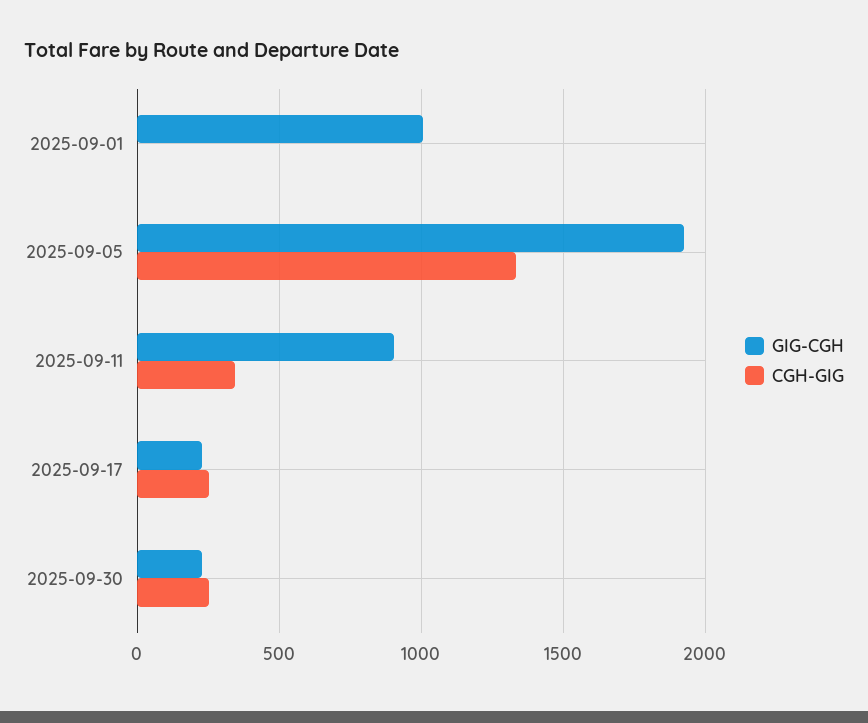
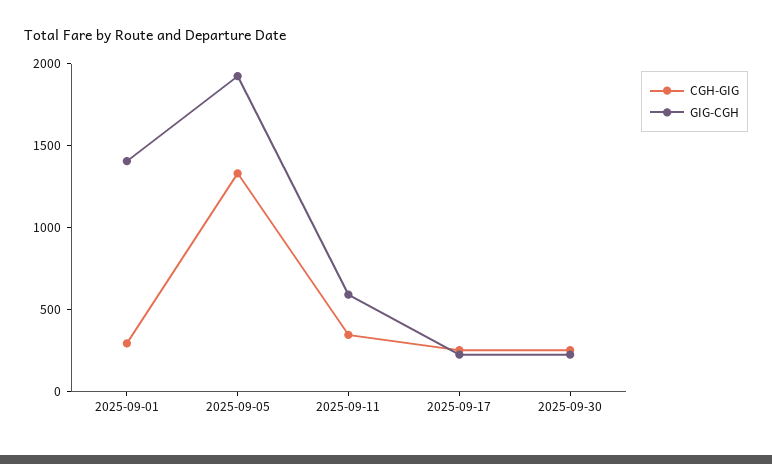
  {
    "GIG-CGH": {
-     "2025-09-01": 1000,
+     "2025-09-01": 1400,
      "2025-09-05": 1950,
-     "2025-09-11": 900,
+     "2025-09-11": 600,
      "2025-09-17": 250,
      "2025-09-30": 250
    },
    "CGH-GIG": {
-     "2025-09-01": 0,
+     "2025-09-01": 300,
      "2025-09-05": 1350,
      "2025-09-11": 350,
      "2025-09-17": 250,
      "2025-09-30": 250
    }
  }

